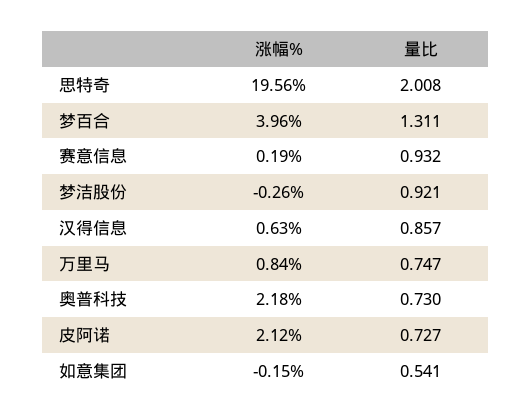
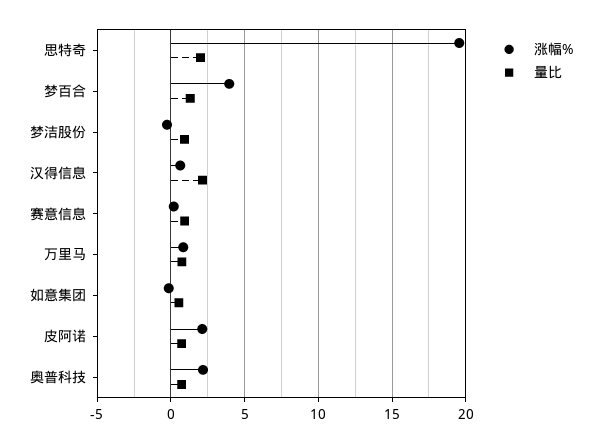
  {
    "涨幅%": {
      "思特奇": 19.56,
      "梦百合": 3.96,
      "赛意信息": 0.19,
      "梦洁股份": -0.26,
      "汉得信息": 0.63,
      "万里马": 0.84,
      "奥普科技": 2.18,
      "皮阿诺": 2.12,
      "如意集团": -0.15
    },
    "量比": {
      "思特奇": 2.008,
      "梦百合": 1.311,
      "赛意信息": 0.932,
      "梦洁股份": 0.921,
-     "汉得信息": 0.857,
+     "汉得信息": 2,
      "万里马": 0.747,
      "奥普科技": 0.73,
      "皮阿诺": 0.727,
      "如意集团": 0.541
    }
  }

